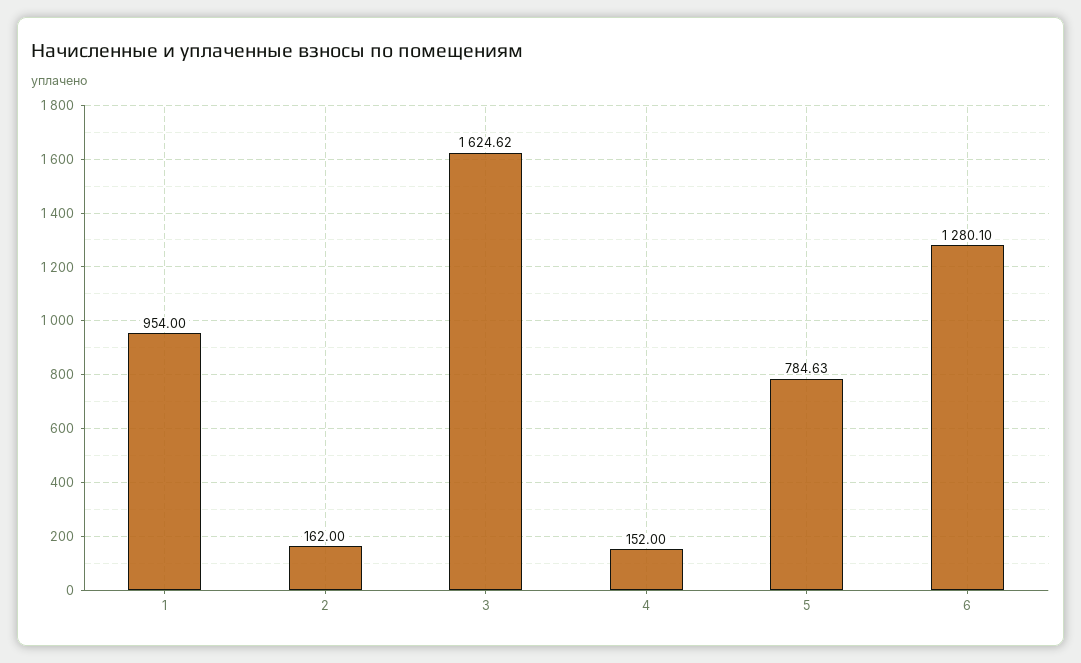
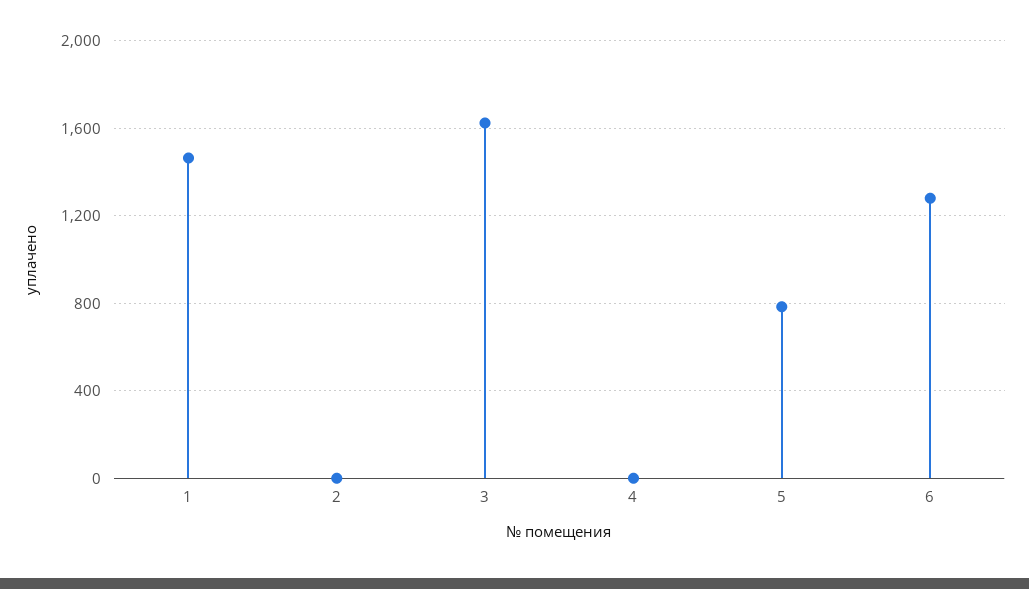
  {
-   "1": 954,
+   "1": 1450,
-   "2": 162,
+   "2": 0,
    "3": 1624.62,
-   "4": 152,
+   "4": 0,
    "5": 784.63,
    "6": 1280.1
  }

